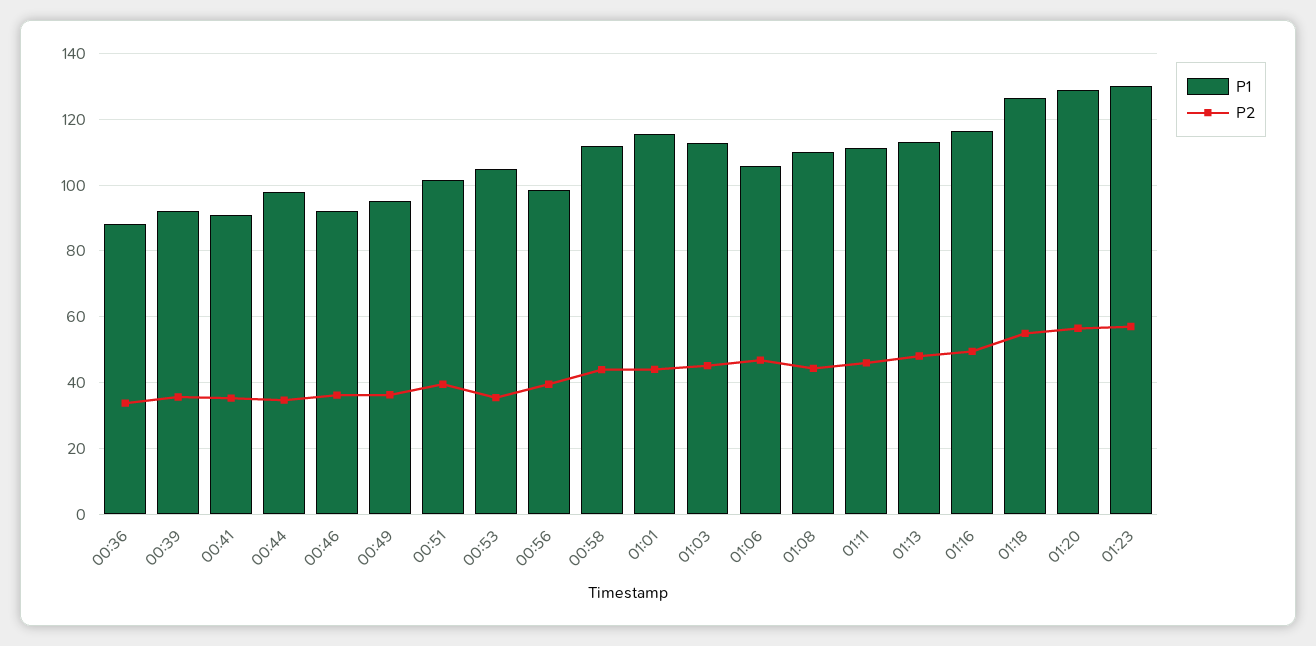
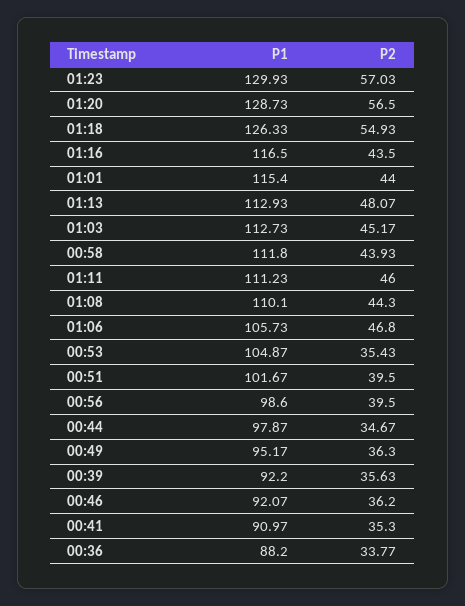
  {
    "P1": {
      "00:36": 88.2,
      "00:39": 92.2,
      "00:41": 90.97,
      "00:44": 97.87,
      "00:46": 92.07,
      "00:49": 95.17,
      "00:51": 101.67,
      "00:53": 104.87,
      "00:56": 98.6,
      "00:58": 111.8,
      "01:01": 115.4,
      "01:03": 112.73,
      "01:06": 105.73,
      "01:08": 110.1,
      "01:11": 111.23,
      "01:13": 112.93,
      "01:16": 116.5,
      "01:18": 126.33,
      "01:20": 128.73,
      "01:23": 129.93
    },
    "P2": {
      "00:36": 33.77,
      "00:39": 35.63,
      "00:41": 35.3,
      "00:44": 34.67,
      "00:46": 36.2,
      "00:49": 36.3,
      "00:51": 39.5,
      "00:53": 35.43,
      "00:56": 39.5,
      "00:58": 43.93,
      "01:01": 44,
      "01:03": 45.17,
      "01:06": 46.8,
      "01:08": 44.3,
      "01:11": 46,
      "01:13": 48.07,
-     "01:16": 50,
+     "01:16": 43.5,
      "01:18": 54.93,
      "01:20": 56.5,
      "01:23": 57.03
    }
  }

